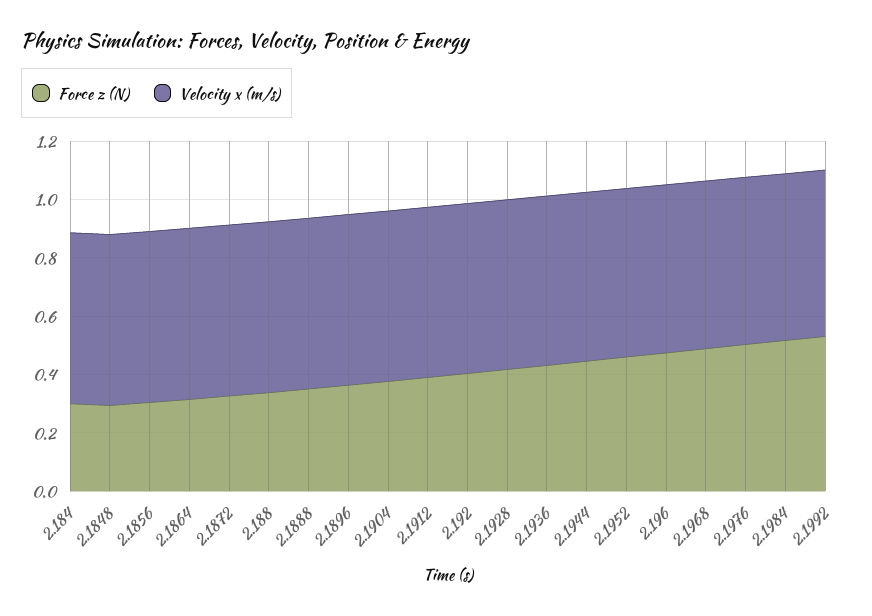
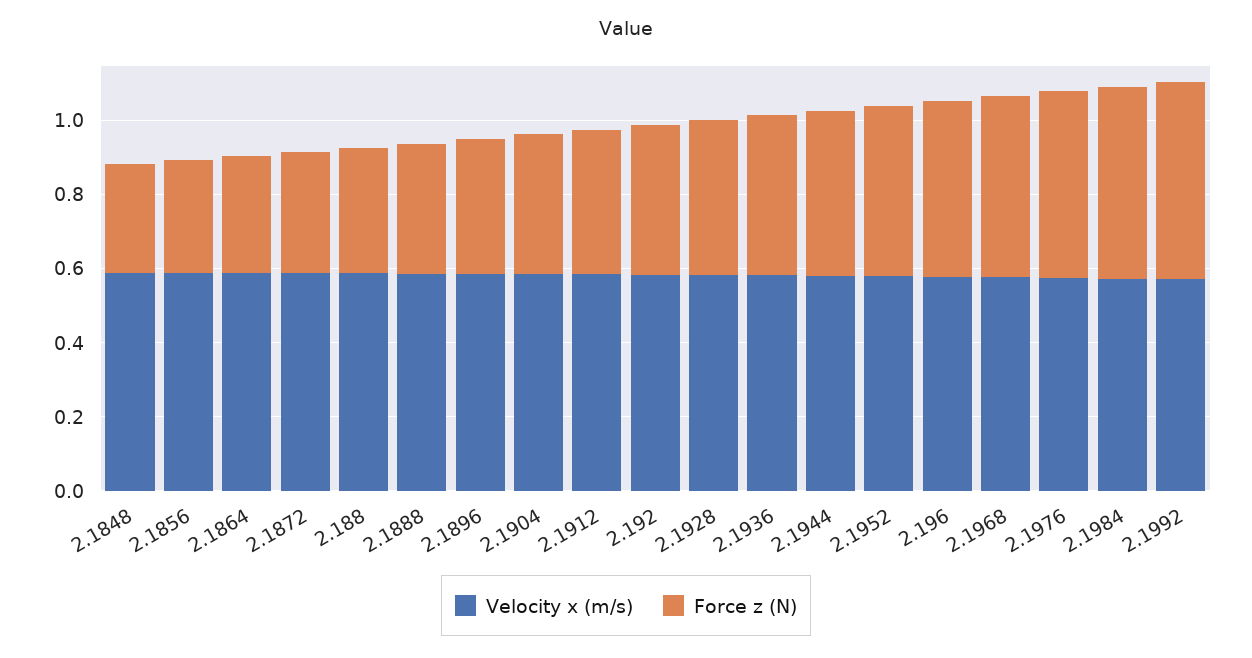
  {
    "Force z (N)": {
-     "2.184": 0.3,
      "2.1848": 0.3,
      "2.1856": 0.3,
      "2.1864": 0.3,
      "2.1872": 0.35,
      "2.188": 0.35,
      "2.1888": 0.35,
      "2.1896": 0.35,
      "2.1904": 0.4,
      "2.1912": 0.4,
      "2.192": 0.4,
      "2.1928": 0.4,
      "2.1936": 0.45,
      "2.1944": 0.45,
      "2.1952": 0.45,
      "2.196": 0.45,
      "2.1968": 0.5,
      "2.1976": 0.5,
      "2.1984": 0.5,
      "2.1992": 0.55
    },
    "Velocity x (m/s)": {
-     "2.184": 0.6,
      "2.1848": 0.6,
      "2.1856": 0.6,
      "2.1864": 0.6,
      "2.1872": 0.6,
      "2.188": 0.6,
      "2.1888": 0.6,
      "2.1896": 0.6,
      "2.1904": 0.6,
      "2.1912": 0.6,
      "2.192": 0.6,
      "2.1928": 0.6,
      "2.1936": 0.6,
      "2.1944": 0.6,
      "2.1952": 0.6,
      "2.196": 0.6,
      "2.1968": 0.6,
      "2.1976": 0.55,
      "2.1984": 0.55,
      "2.1992": 0.55
    }
  }

